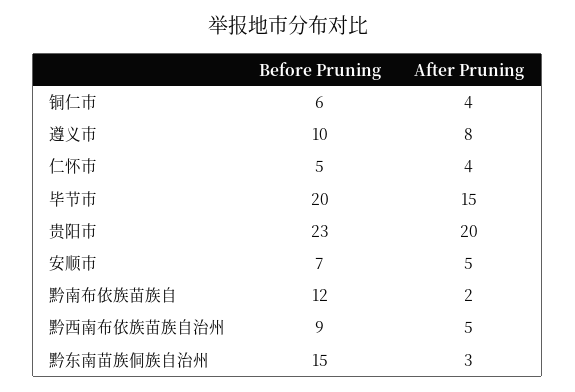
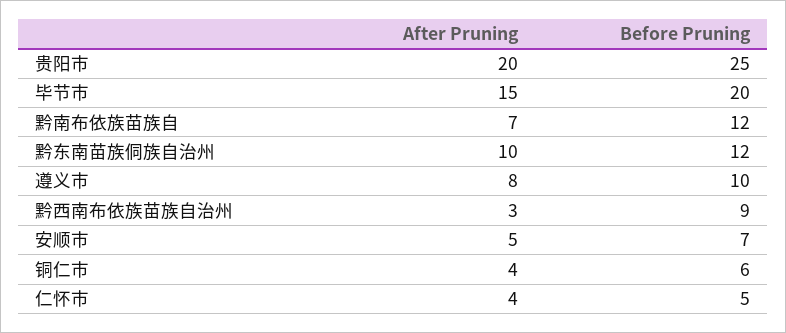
  {
    "Before Pruning": {
      "铜仁市": 6,
      "遵义市": 10,
      "仁怀市": 5,
      "毕节市": 20,
-     "贵阳市": 23,
+     "贵阳市": 25,
      "安顺市": 7,
      "黔南布依族苗族自": 12,
      "黔西南布依族苗族自治州": 9,
-     "黔东南苗族侗族自治州": 15
+     "黔东南苗族侗族自治州": 12
    },
    "After Pruning": {
      "铜仁市": 4,
      "遵义市": 8,
      "仁怀市": 4,
      "毕节市": 15,
      "贵阳市": 20,
      "安顺市": 5,
-     "黔南布依族苗族自": 2,
+     "黔南布依族苗族自": 7,
-     "黔西南布依族苗族自治州": 5,
+     "黔西南布依族苗族自治州": 3,
-     "黔东南苗族侗族自治州": 3
+     "黔东南苗族侗族自治州": 10
    }
  }

